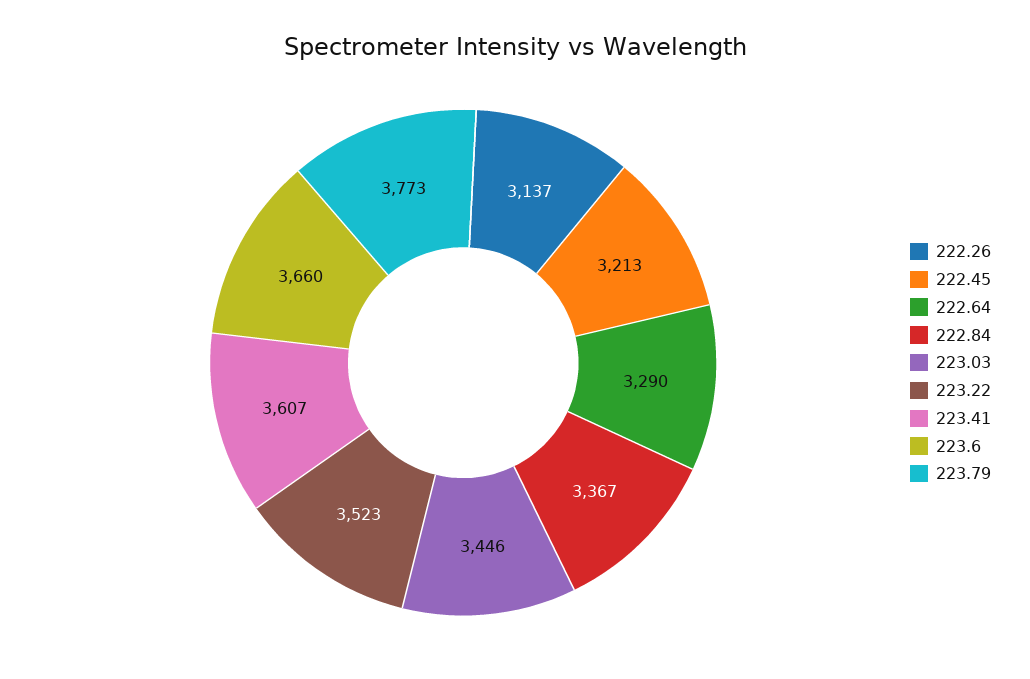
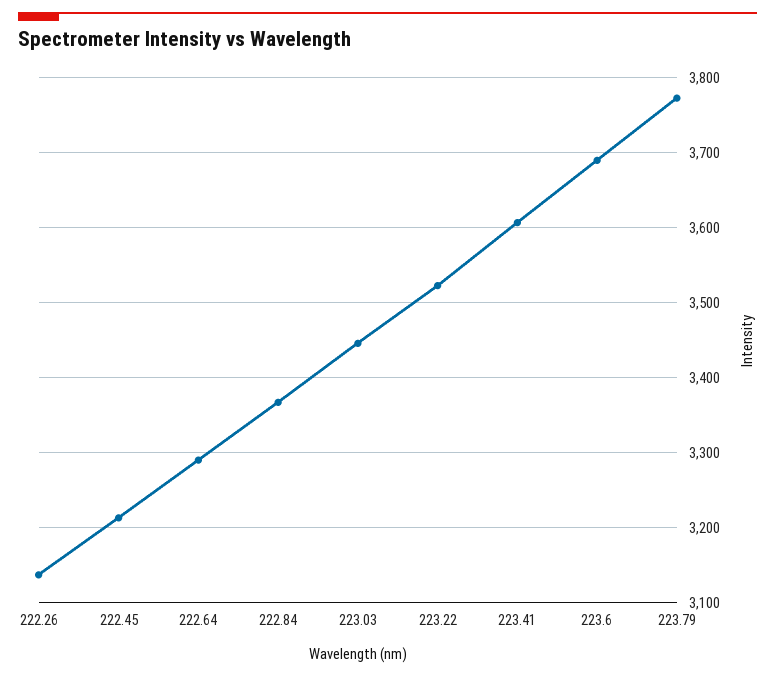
  {
    "222.26": 3137,
    "222.45": 3213,
    "222.64": 3290,
    "222.84": 3367,
    "223.03": 3446,
    "223.22": 3523,
    "223.41": 3607,
-   "223.6": 3660,
+   "223.6": 3690,
    "223.79": 3773
  }

